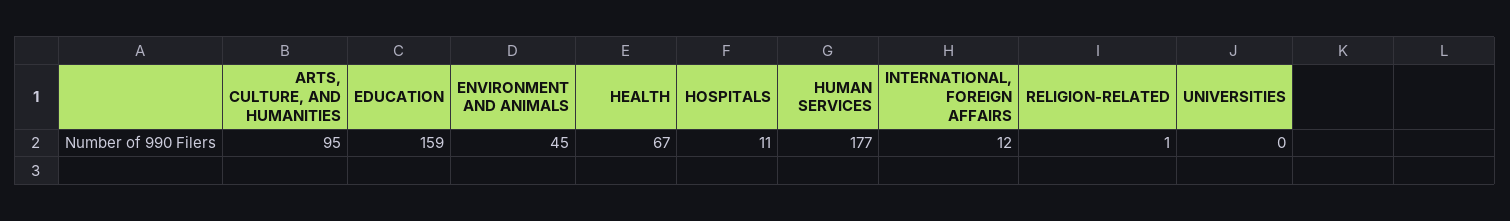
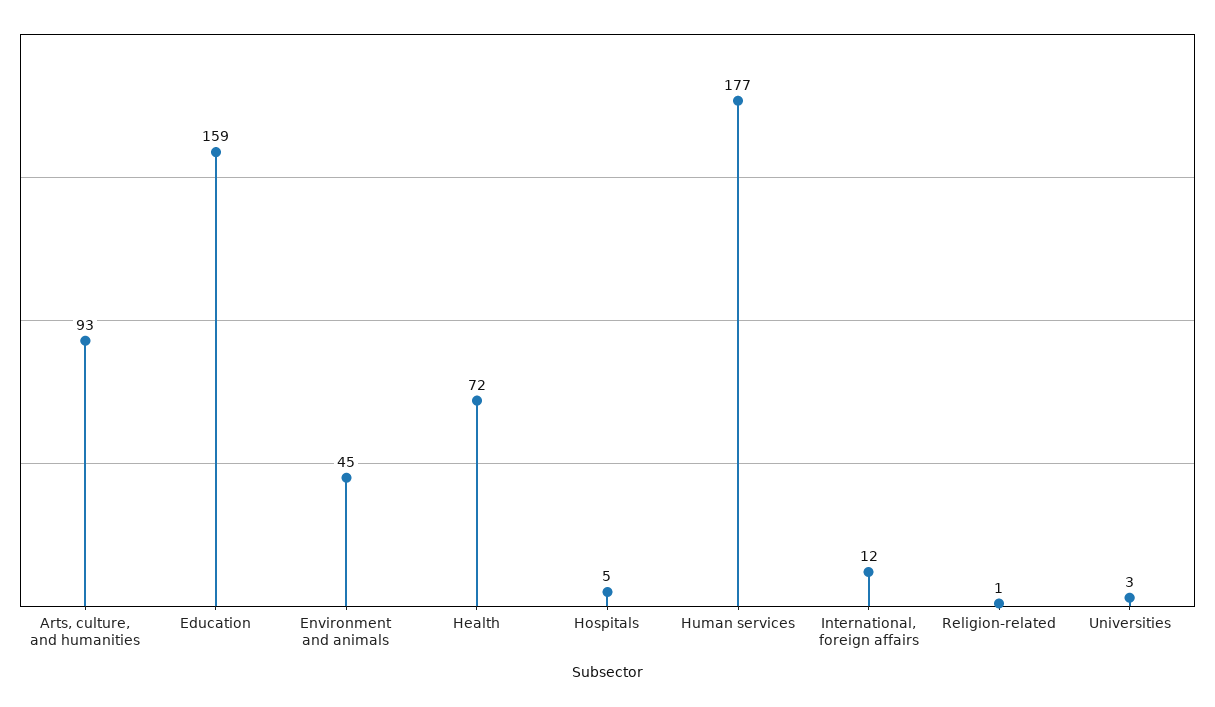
  {
-   "ARTS, CULTURE, AND HUMANITIES": 95,
+   "ARTS, CULTURE, AND HUMANITIES": 93,
    "EDUCATION": 159,
    "ENVIRONMENT AND ANIMALS": 45,
-   "HEALTH": 67,
+   "HEALTH": 72,
-   "HOSPITALS": 11,
+   "HOSPITALS": 5,
    "HUMAN SERVICES": 177,
    "INTERNATIONAL, FOREIGN AFFAIRS": 12,
    "RELIGION-RELATED": 1,
-   "UNIVERSITIES": 0
+   "UNIVERSITIES": 3
  }

